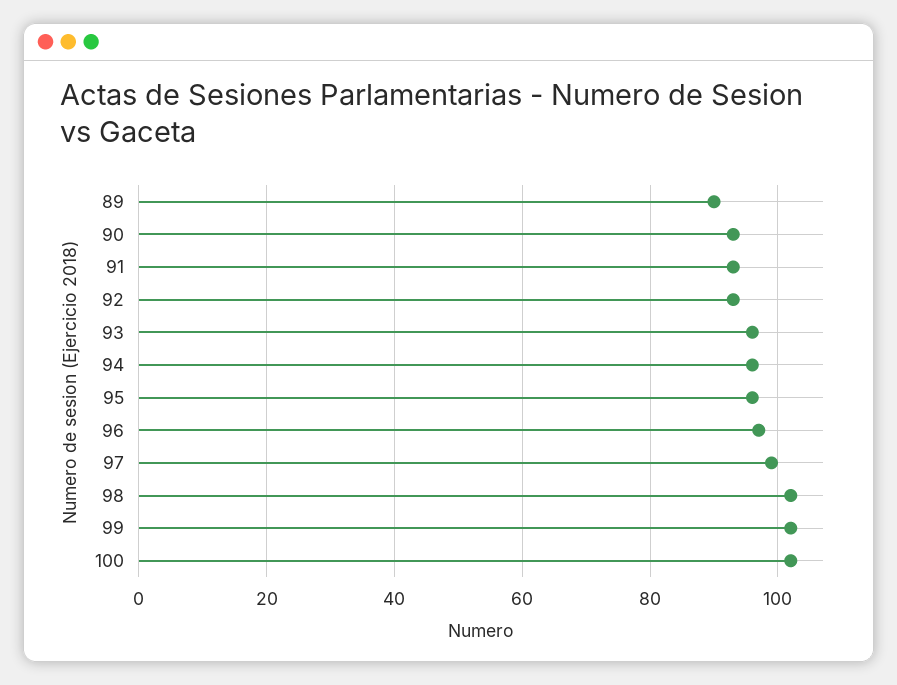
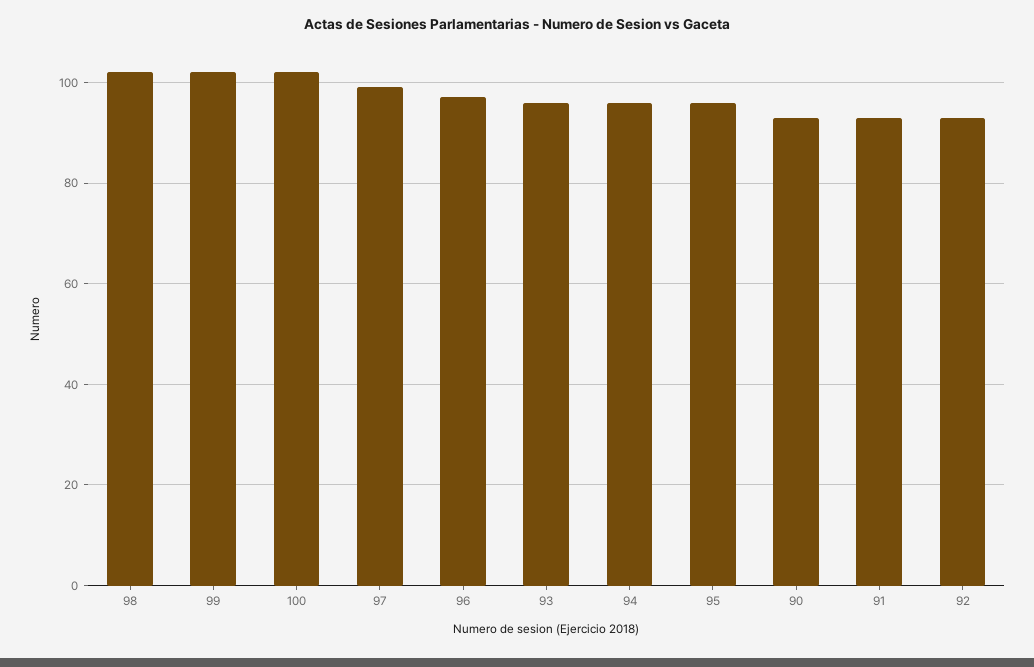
  {
-   "89": 90,
    "90": 95,
    "91": 95,
    "92": 95,
    "93": 95,
    "94": 95,
    "95": 95,
    "96": 95,
    "97": 100,
    "98": 100,
    "99": 100,
    "100": 100
  }

